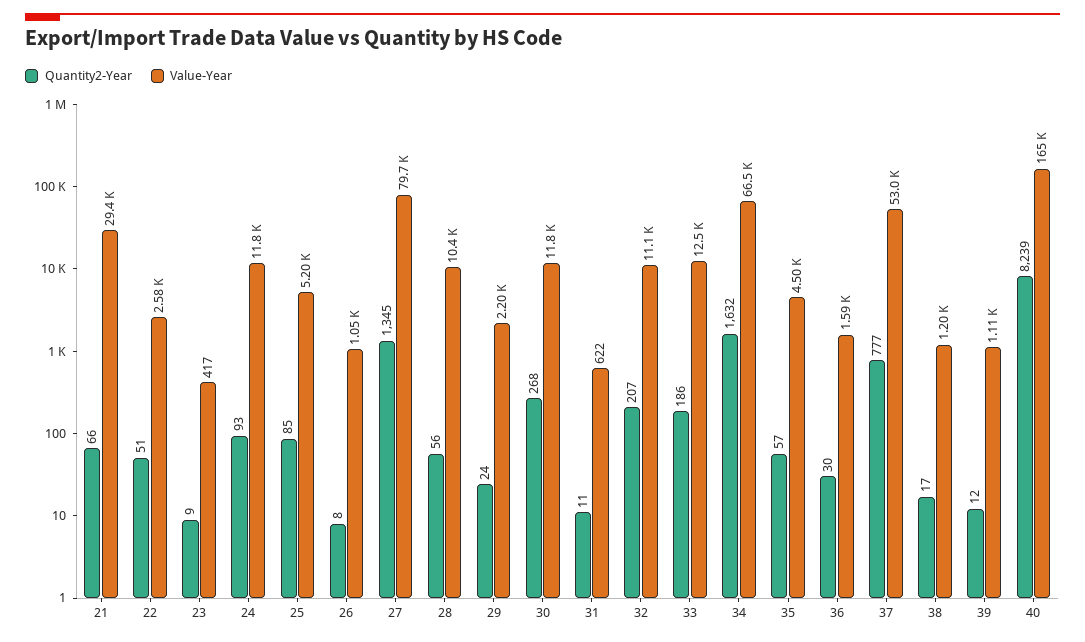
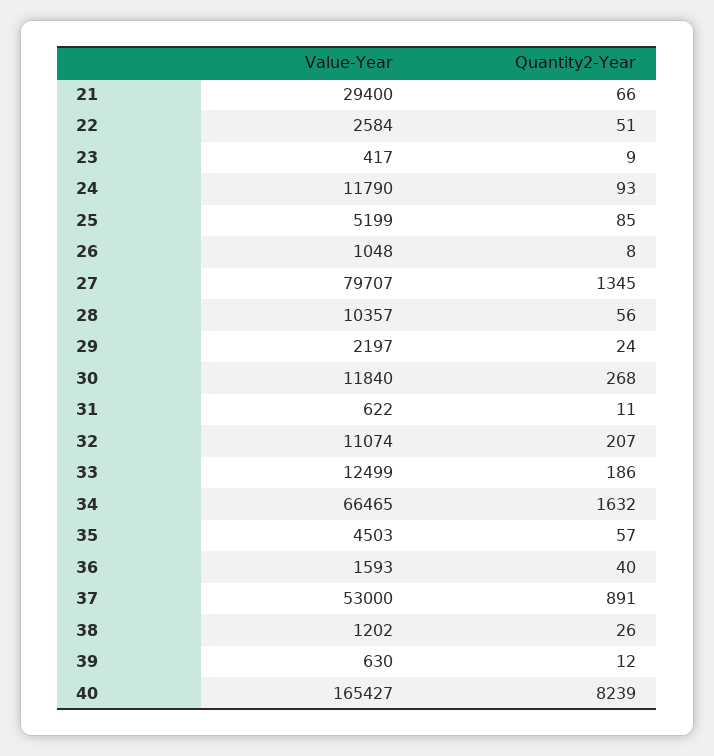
  {
    "Quantity2-Year": {
      "21": 66,
      "22": 51,
      "23": 9,
      "24": 93,
      "25": 85,
      "26": 8,
      "27": 1345,
      "28": 56,
      "29": 24,
      "30": 268,
      "31": 11,
      "32": 207,
      "33": 186,
      "34": 1632,
      "35": 57,
-     "36": 30,
+     "36": 40,
-     "37": 777,
+     "37": 891,
-     "38": 17,
+     "38": 26,
      "39": 12,
      "40": 8239
    },
    "Value-Year": {
      "21": 29400,
      "22": 2584,
      "23": 417,
      "24": 11790,
      "25": 5199,
      "26": 1048,
      "27": 79707,
      "28": 10357,
      "29": 2197,
      "30": 11840,
      "31": 622,
      "32": 11074,
      "33": 12499,
      "34": 66465,
      "35": 4503,
      "36": 1593,
      "37": 53000,
      "38": 1202,
-     "39": 1110,
+     "39": 630,
      "40": 165427
    }
  }

